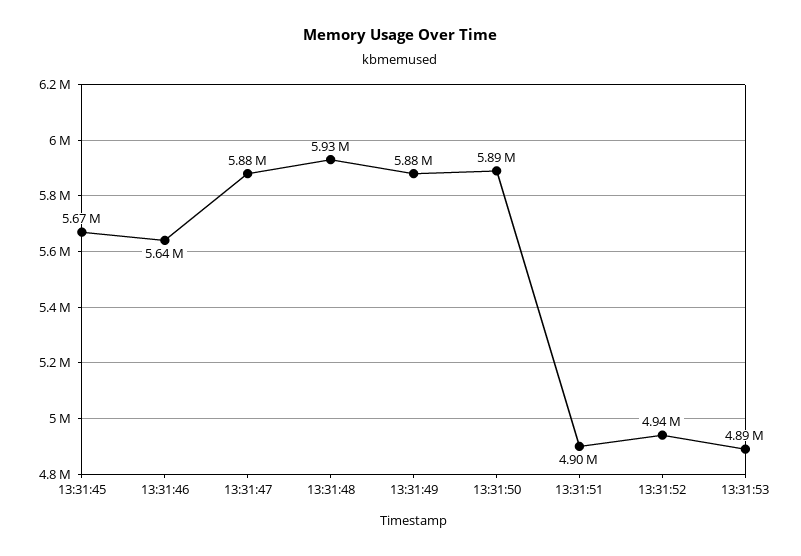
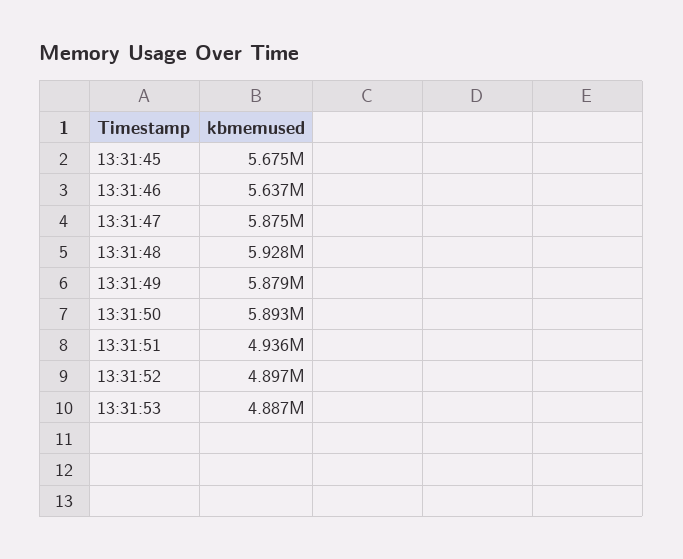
  {
    "13:31:45": 5675000,
    "13:31:46": 5637000,
    "13:31:47": 5875000,
    "13:31:48": 5928000,
    "13:31:49": 5879000,
    "13:31:50": 5893000,
-   "13:31:51": 4900000,
+   "13:31:51": 4936000,
-   "13:31:52": 4940000,
+   "13:31:52": 4897000,
    "13:31:53": 4887000
  }

